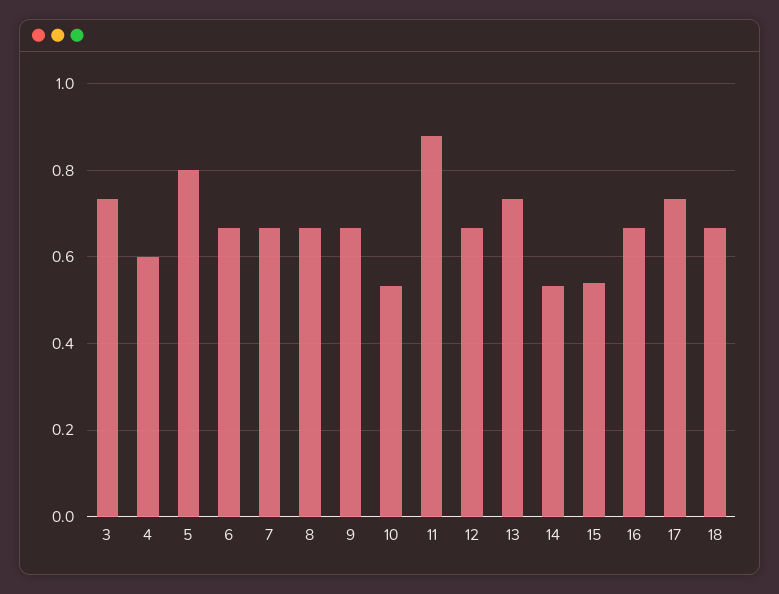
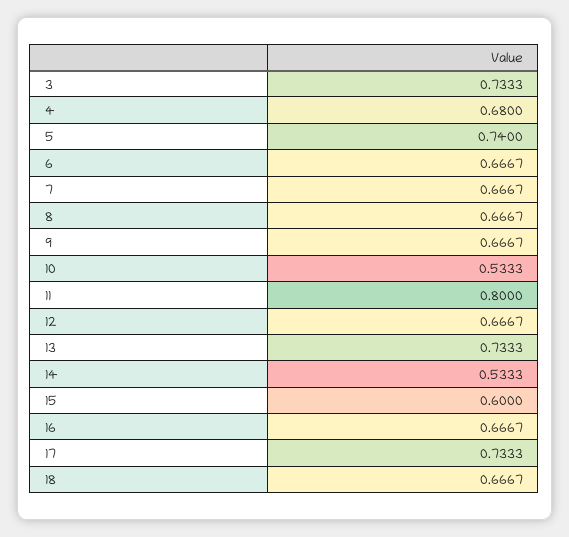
  {
    "3": 0.7333,
-   "4": 0.6,
+   "4": 0.68,
-   "5": 0.8,
+   "5": 0.74,
    "6": 0.6667,
    "7": 0.6667,
    "8": 0.6667,
    "9": 0.6667,
    "10": 0.5333,
-   "11": 0.88,
+   "11": 0.8,
    "12": 0.6667,
    "13": 0.7333,
    "14": 0.5333,
-   "15": 0.54,
+   "15": 0.6,
    "16": 0.6667,
    "17": 0.7333,
    "18": 0.6667
  }

